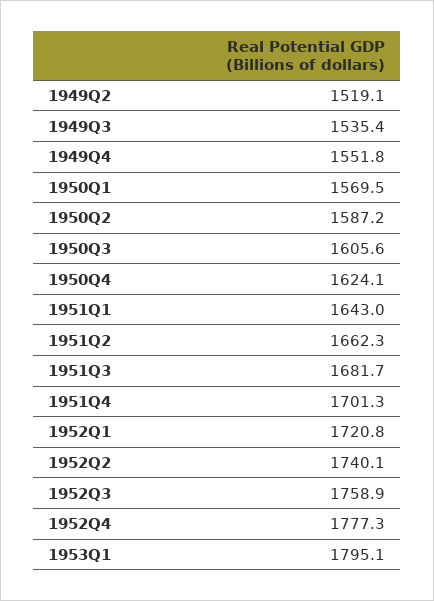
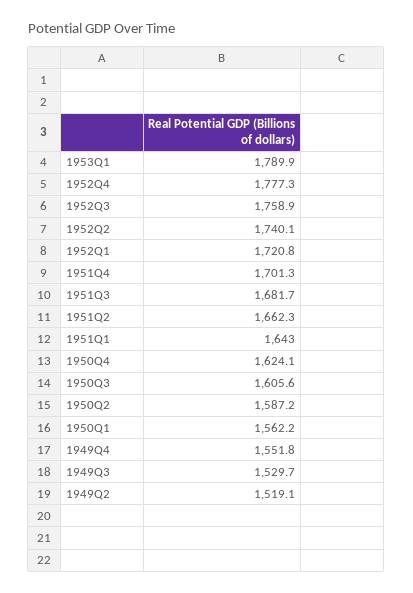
  {
    "1949Q2": 1519.1,
-   "1949Q3": 1535.4,
+   "1949Q3": 1529.7,
    "1949Q4": 1551.8,
-   "1950Q1": 1569.5,
+   "1950Q1": 1562.2,
    "1950Q2": 1587.2,
    "1950Q3": 1605.6,
    "1950Q4": 1624.1,
    "1951Q1": 1643,
    "1951Q2": 1662.3,
    "1951Q3": 1681.7,
    "1951Q4": 1701.3,
    "1952Q1": 1720.8,
    "1952Q2": 1740.1,
    "1952Q3": 1758.9,
    "1952Q4": 1777.3,
-   "1953Q1": 1795.1
+   "1953Q1": 1789.9
  }

